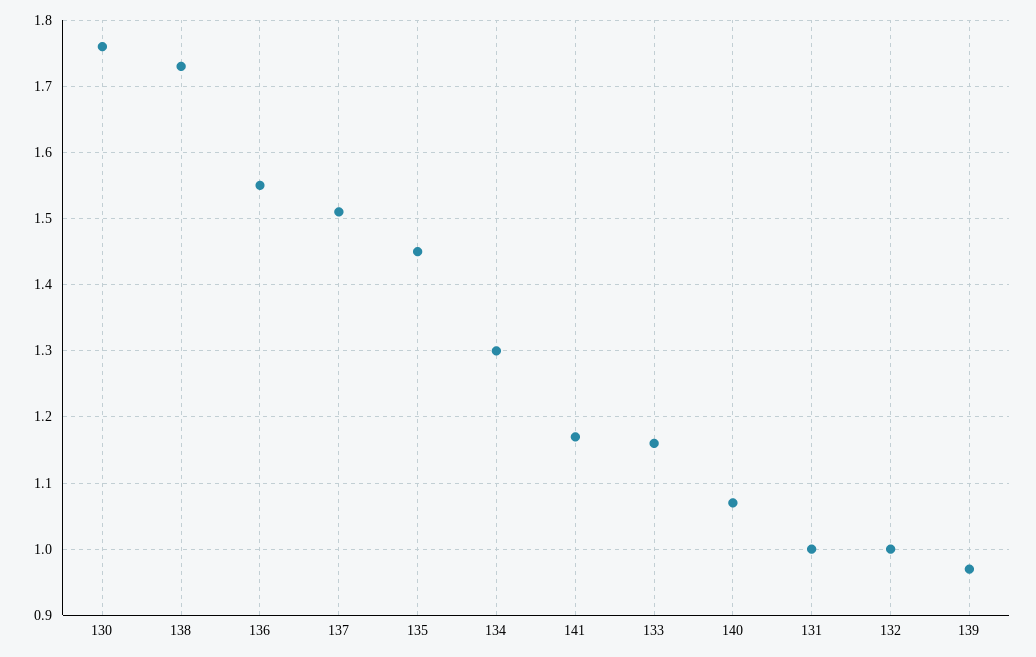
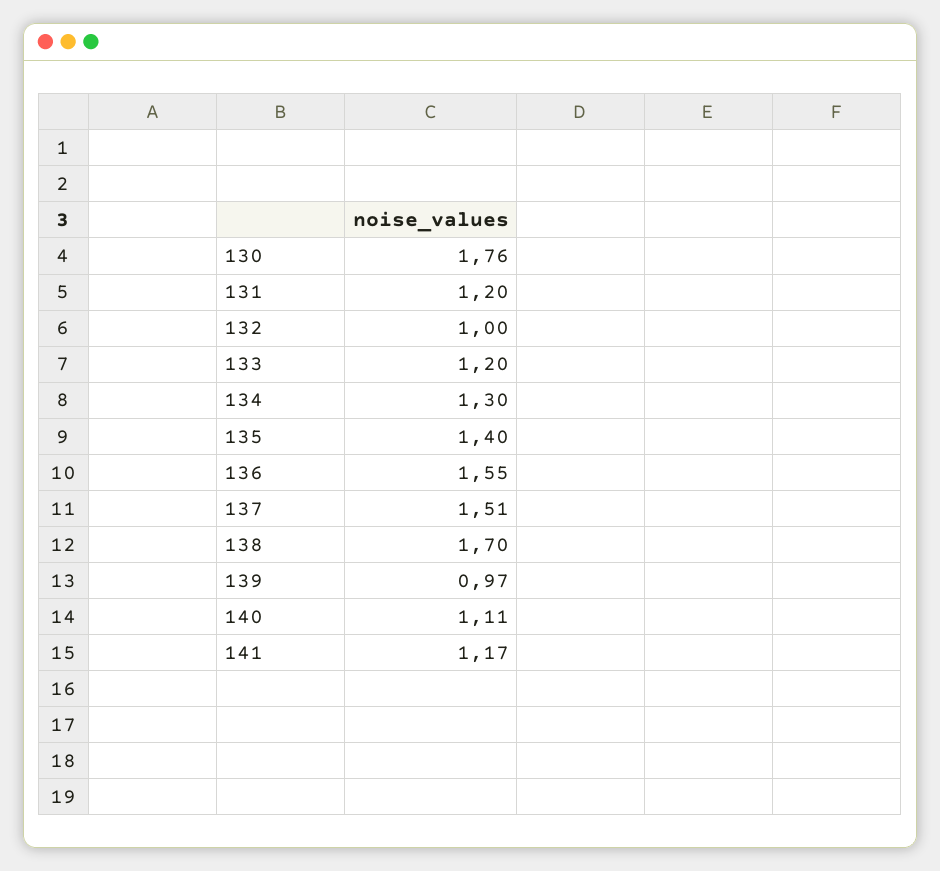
  {
    "130": 1.76,
-   "138": 1.73,
+   "138": 1.7,
    "136": 1.55,
    "137": 1.51,
-   "135": 1.45,
+   "135": 1.4,
    "134": 1.3,
    "141": 1.17,
-   "133": 1.16,
+   "133": 1.2,
-   "140": 1.07,
+   "140": 1.11,
-   "131": 1,
+   "131": 1.2,
    "132": 1,
    "139": 0.97
  }

